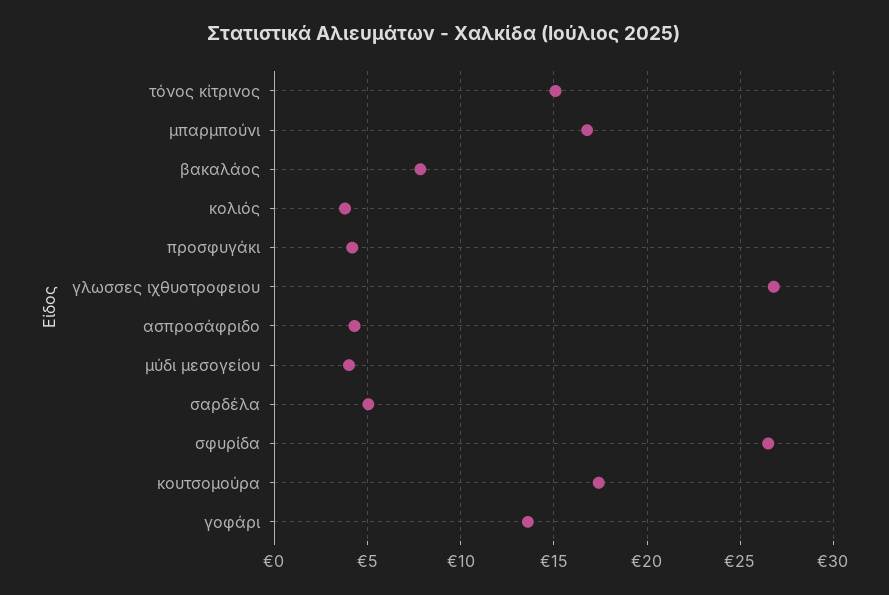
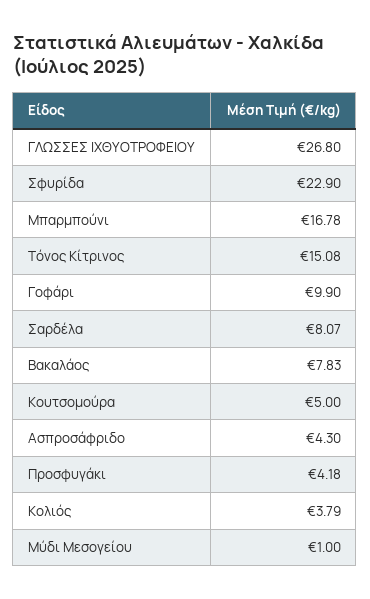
  {
    "τόνος κίτρινος": 15.08,
    "μπαρμπούνι": 16.78,
    "βακαλάος": 7.83,
    "κολιός": 3.79,
    "προσφυγάκι": 4.18,
    "γλωσσες ιχθυοτροφειου": 26.8,
    "ασπροσάφριδο": 4.3,
-   "μύδι μεσογείου": 4,
+   "μύδι μεσογείου": 1,
-   "σαρδέλα": 5,
+   "σαρδέλα": 8.07,
-   "σφυρίδα": 26.5,
+   "σφυρίδα": 22.9,
-   "κουτσομούρα": 17.5,
+   "κουτσομούρα": 5,
-   "γοφάρι": 13.5
+   "γοφάρι": 9.9
  }

